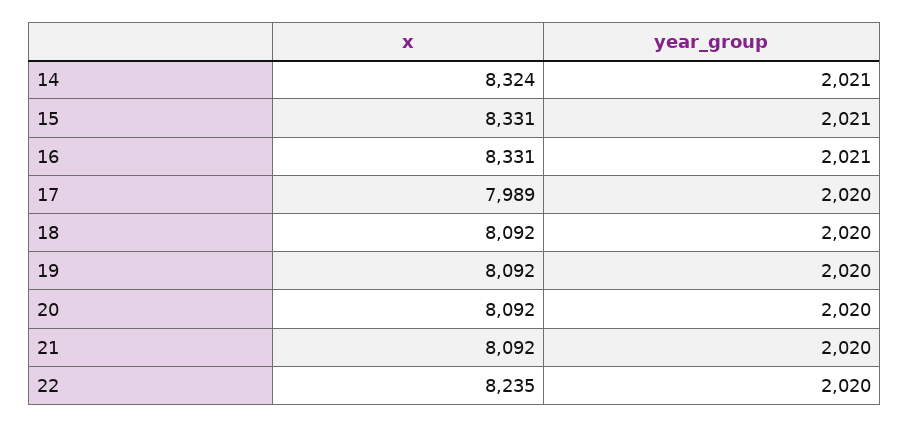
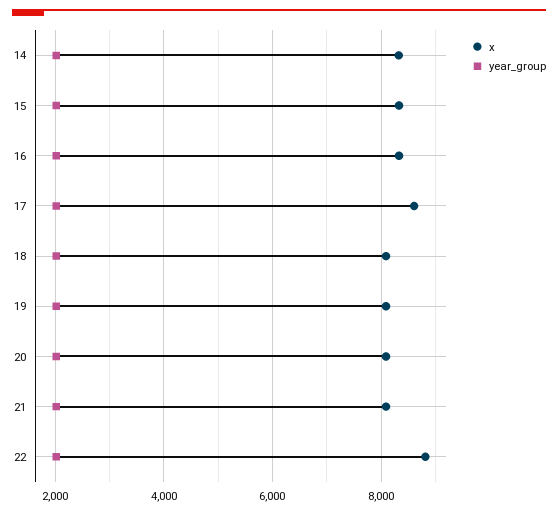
  {
    "x": {
      "14": 8324,
      "15": 8331,
      "16": 8331,
-     "17": 7989,
+     "17": 8600,
      "18": 8092,
      "19": 8092,
      "20": 8092,
      "21": 8092,
-     "22": 8235
+     "22": 8800
    },
    "year_group": {
      "14": 2021,
      "15": 2021,
      "16": 2021,
      "17": 2020,
      "18": 2020,
      "19": 2020,
      "20": 2020,
      "21": 2020,
      "22": 2020
    }
  }

